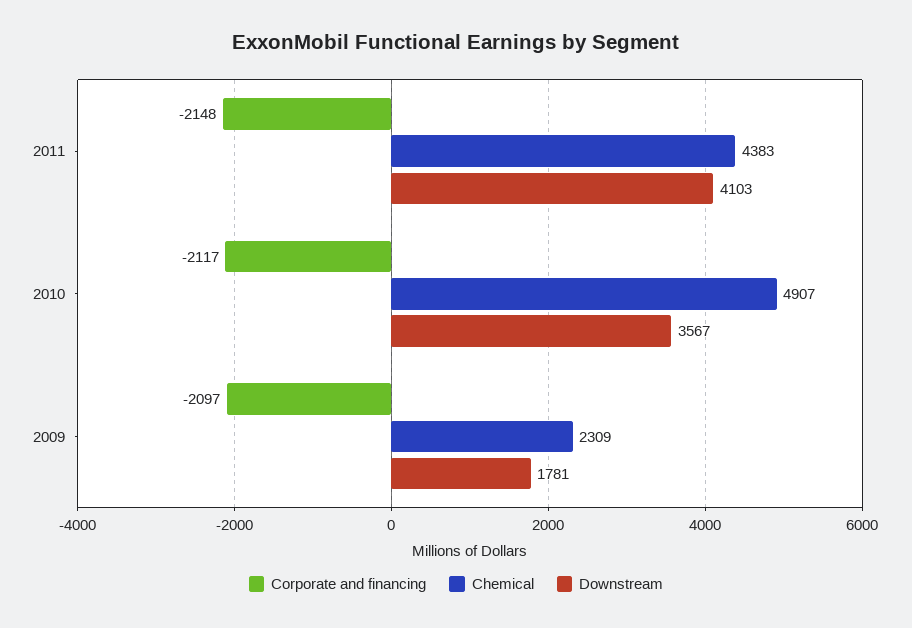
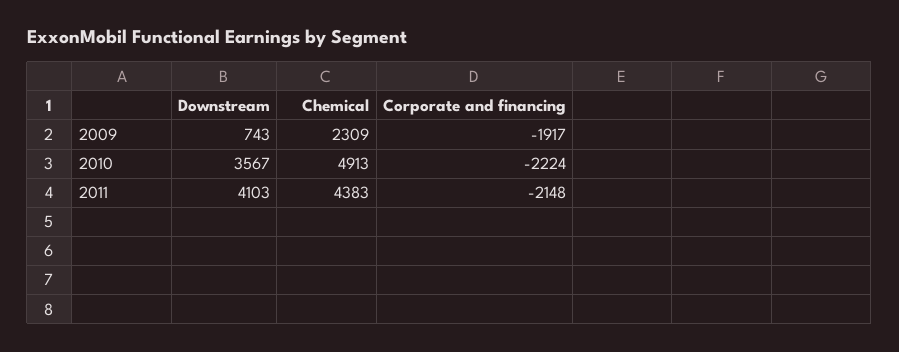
  {
    "Corporate and financing": {
      "2011": -2148,
-     "2010": -2117,
+     "2010": -2224,
-     "2009": -2097
+     "2009": -1917
    },
    "Chemical": {
      "2011": 4383,
-     "2010": 4907,
+     "2010": 4913,
      "2009": 2309
    },
    "Downstream": {
      "2011": 4103,
      "2010": 3567,
-     "2009": 1781
+     "2009": 743
    }
  }

